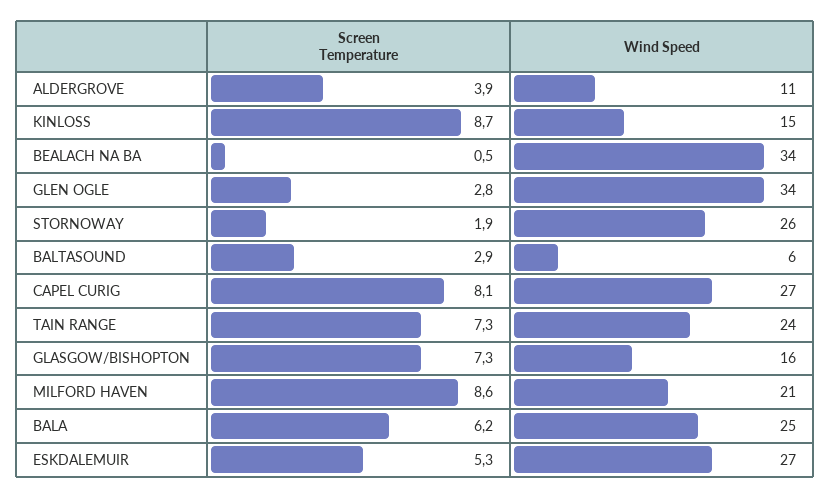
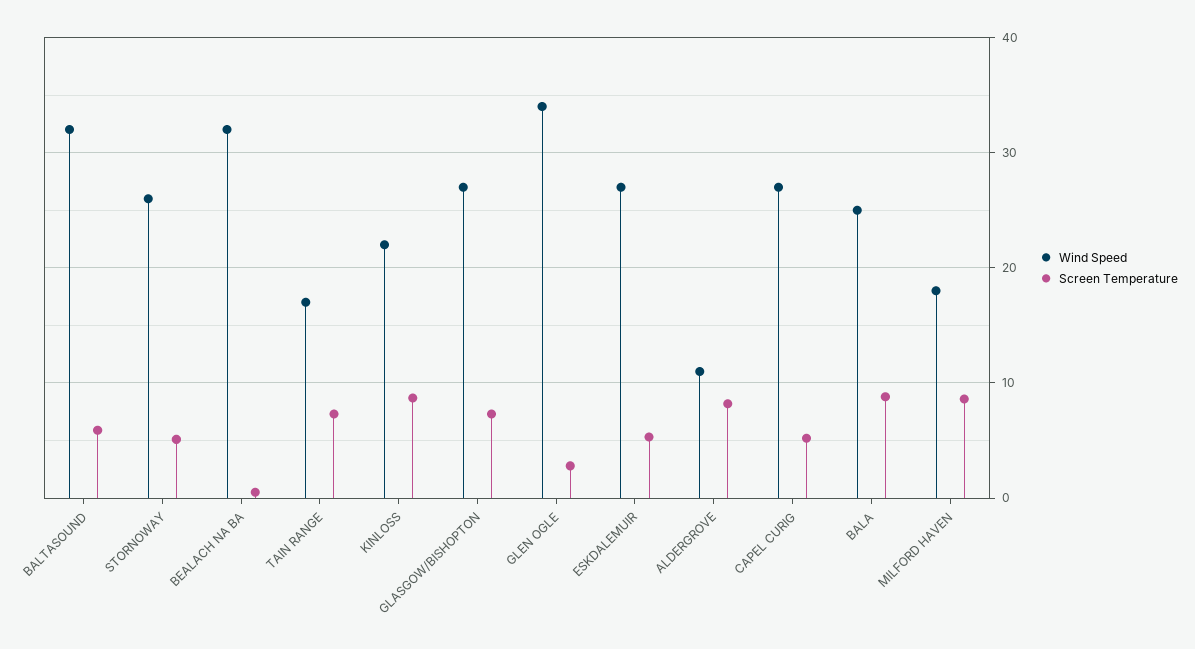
  {
    "Screen Temperature": {
-     "ALDERGROVE": 3.9,
+     "ALDERGROVE": 8,
      "KINLOSS": 8.7,
      "BEALACH NA BA": 0.5,
      "GLEN OGLE": 2.8,
-     "STORNOWAY": 1.9,
+     "STORNOWAY": 5,
-     "BALTASOUND": 2.9,
+     "BALTASOUND": 6,
-     "CAPEL CURIG": 8.1,
+     "CAPEL CURIG": 5,
      "TAIN RANGE": 7.3,
      "GLASGOW/BISHOPTON": 7.3,
      "MILFORD HAVEN": 8.6,
-     "BALA": 6.2,
+     "BALA": 9,
      "ESKDALEMUIR": 5.3
    },
    "Wind Speed": {
      "ALDERGROVE": 11,
-     "KINLOSS": 15,
+     "KINLOSS": 22,
-     "BEALACH NA BA": 34,
+     "BEALACH NA BA": 32,
      "GLEN OGLE": 34,
      "STORNOWAY": 26,
-     "BALTASOUND": 6,
+     "BALTASOUND": 32,
      "CAPEL CURIG": 27,
-     "TAIN RANGE": 24,
+     "TAIN RANGE": 17,
-     "GLASGOW/BISHOPTON": 16,
+     "GLASGOW/BISHOPTON": 27,
-     "MILFORD HAVEN": 21,
+     "MILFORD HAVEN": 18,
      "BALA": 25,
      "ESKDALEMUIR": 27
    }
  }

